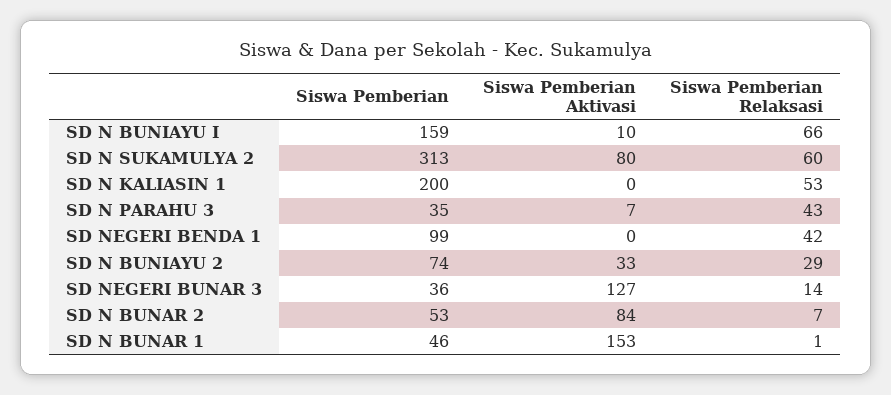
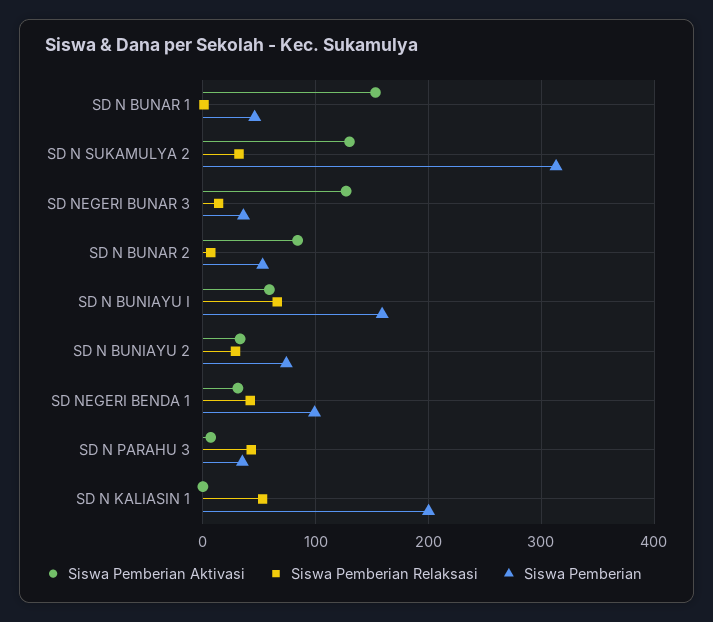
  {
    "Siswa Pemberian": {
      "SD N BUNIAYU I": 159,
      "SD N SUKAMULYA 2": 313,
      "SD N KALIASIN 1": 200,
      "SD N PARAHU 3": 35,
      "SD NEGERI BENDA 1": 99,
      "SD N BUNIAYU 2": 74,
      "SD NEGERI BUNAR 3": 36,
      "SD N BUNAR 2": 53,
      "SD N BUNAR 1": 46
    },
    "Siswa Pemberian Aktivasi": {
-     "SD N BUNIAYU I": 10,
+     "SD N BUNIAYU I": 60,
-     "SD N SUKAMULYA 2": 80,
+     "SD N SUKAMULYA 2": 130,
      "SD N KALIASIN 1": 0,
      "SD N PARAHU 3": 7,
-     "SD NEGERI BENDA 1": 0,
+     "SD NEGERI BENDA 1": 30,
      "SD N BUNIAYU 2": 33,
      "SD NEGERI BUNAR 3": 127,
      "SD N BUNAR 2": 84,
      "SD N BUNAR 1": 153
    },
    "Siswa Pemberian Relaksasi": {
      "SD N BUNIAYU I": 66,
-     "SD N SUKAMULYA 2": 60,
+     "SD N SUKAMULYA 2": 30,
      "SD N KALIASIN 1": 53,
      "SD N PARAHU 3": 43,
      "SD NEGERI BENDA 1": 42,
      "SD N BUNIAYU 2": 29,
      "SD NEGERI BUNAR 3": 14,
      "SD N BUNAR 2": 7,
      "SD N BUNAR 1": 1
    }
  }

